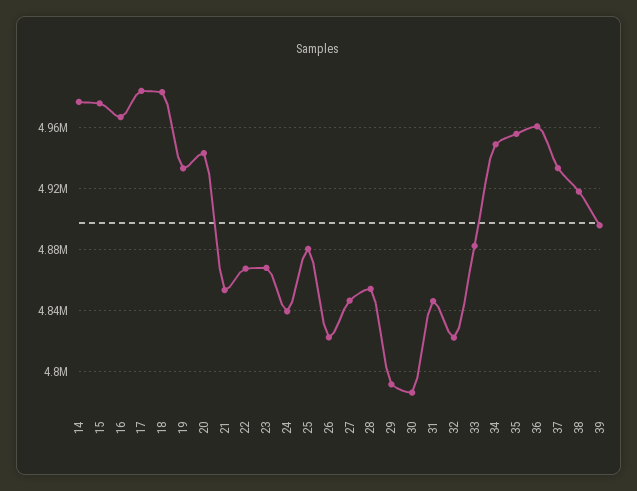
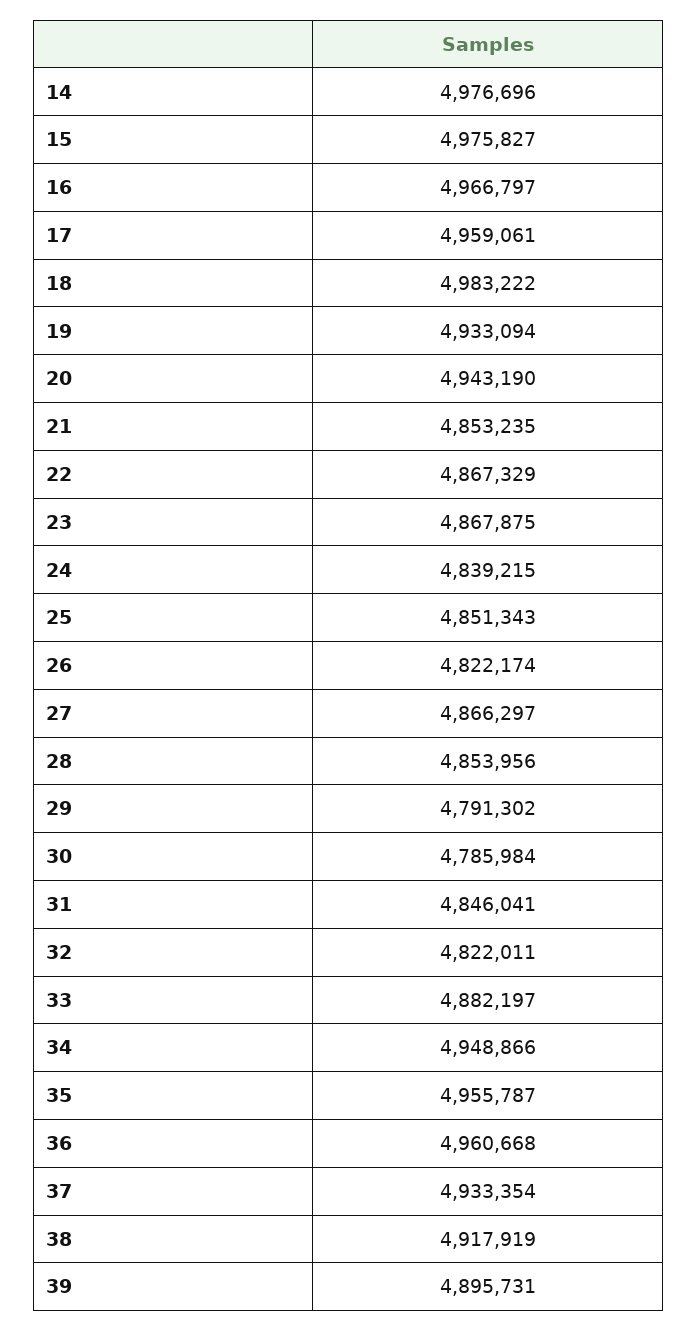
  {
    "14": 4976696,
    "15": 4975827,
    "16": 4966797,
-   "17": 4985000,
+   "17": 4959061,
    "18": 4983222,
    "19": 4933094,
    "20": 4943190,
    "21": 4853235,
    "22": 4867329,
    "23": 4867875,
    "24": 4839215,
-   "25": 4880000,
+   "25": 4851343,
    "26": 4822174,
-   "27": 4845000,
+   "27": 4866297,
    "28": 4853956,
    "29": 4791302,
    "30": 4785984,
    "31": 4846041,
    "32": 4822011,
    "33": 4882197,
    "34": 4948866,
    "35": 4955787,
    "36": 4960668,
    "37": 4933354,
    "38": 4917919,
    "39": 4895731
  }

